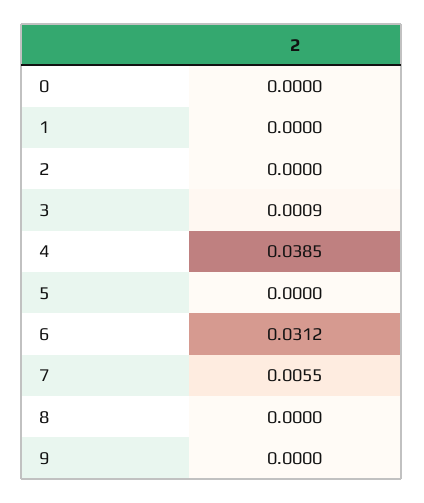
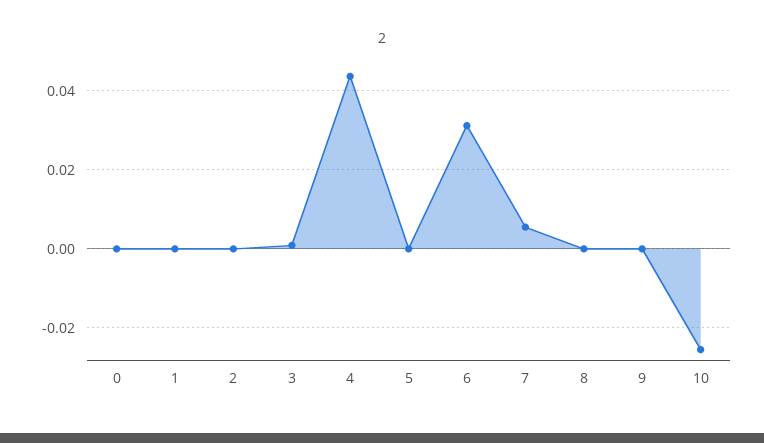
  {
    "0": 0,
    "1": 0,
    "2": 0,
    "3": 0.0009,
-   "4": 0.0385,
+   "4": 0.044,
    "5": 0,
    "6": 0.0312,
    "7": 0.0055,
    "8": 0,
-   "9": 0
+   "9": 0,
+   "10": -0.026
  }

